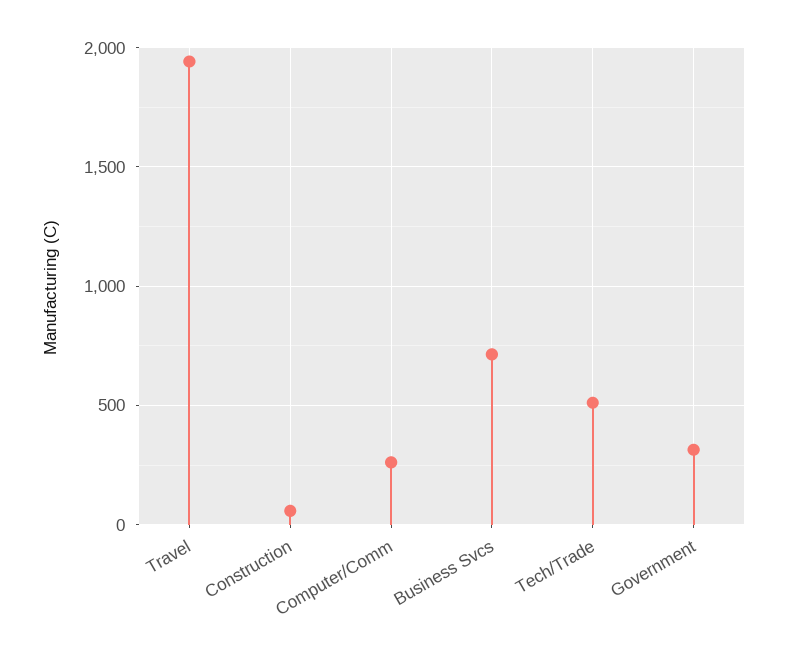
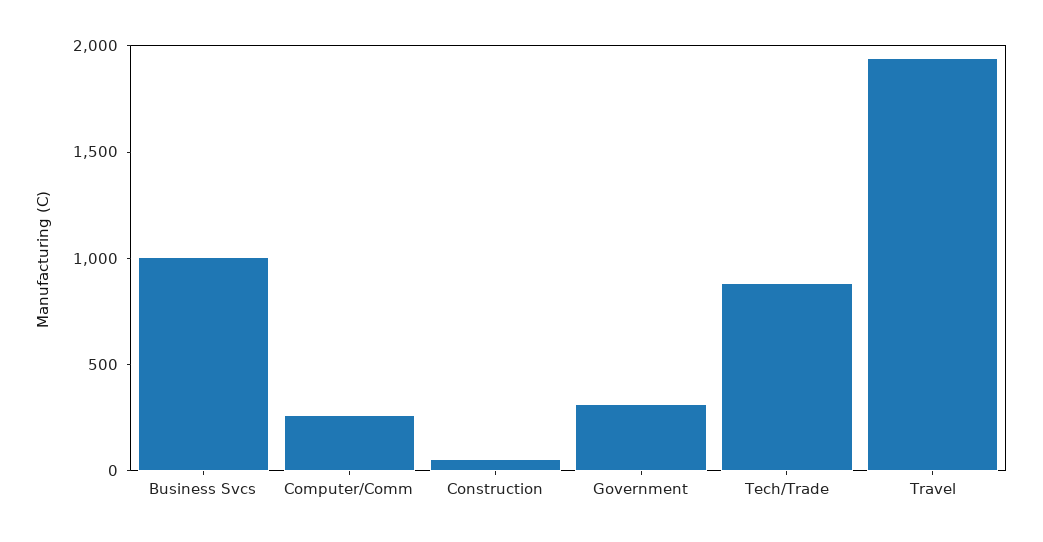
  {
    "Travel": 1950,
    "Construction": 50,
    "Computer/Comm": 250,
-   "Business Svcs": 700,
+   "Business Svcs": 1000,
-   "Tech/Trade": 500,
+   "Tech/Trade": 900,
    "Government": 300
  }

